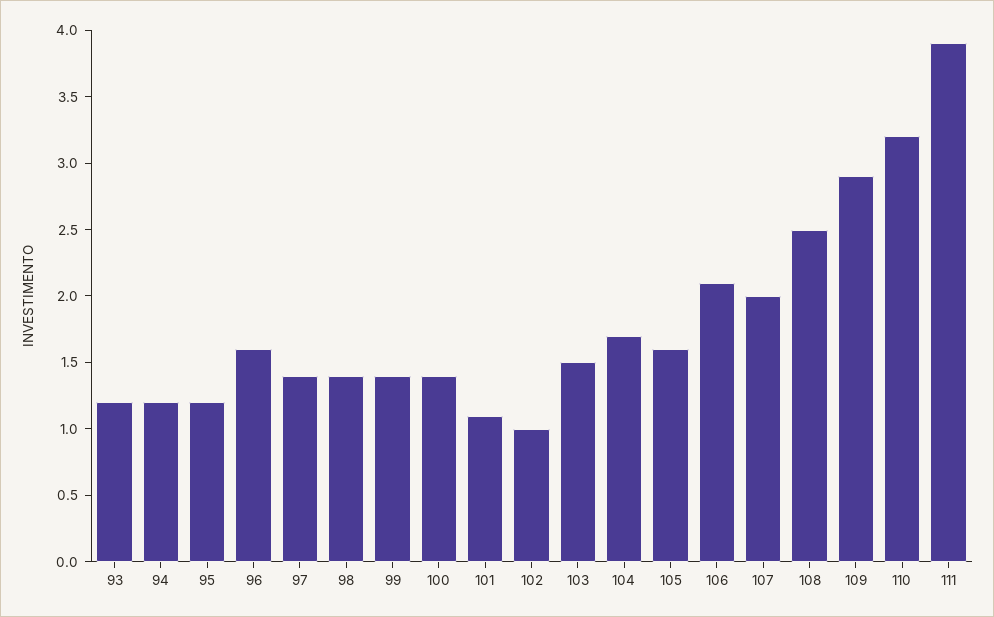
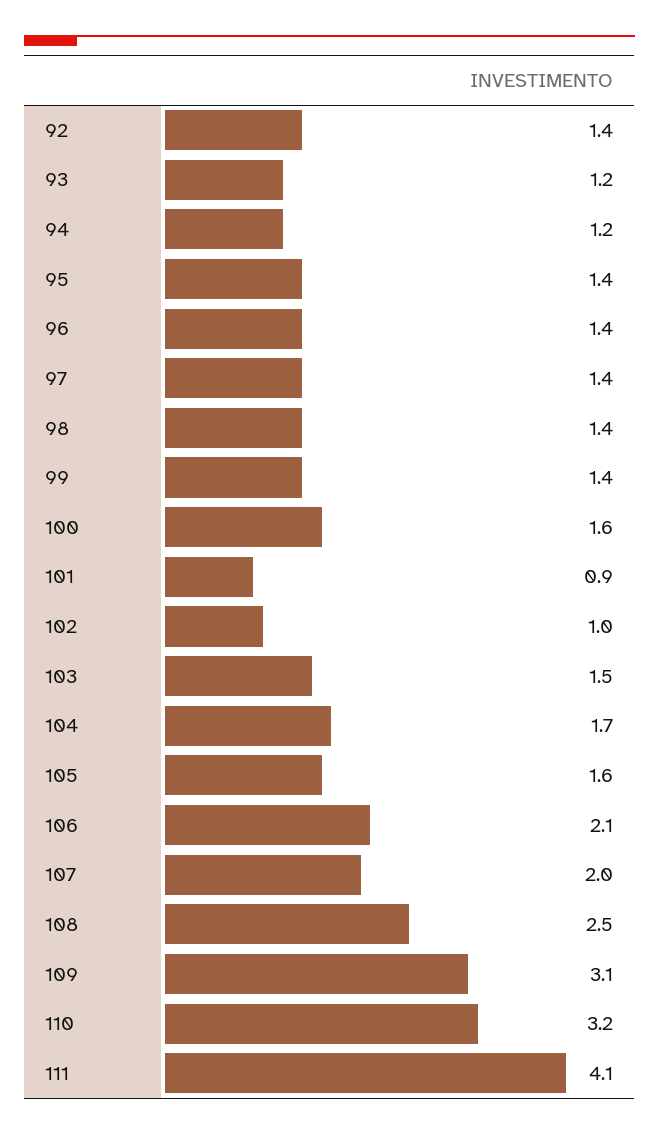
  {
    "93": 1.2,
    "94": 1.2,
-   "95": 1.2,
+   "95": 1.4,
-   "96": 1.6,
+   "96": 1.4,
    "97": 1.4,
    "98": 1.4,
    "99": 1.4,
-   "100": 1.4,
+   "100": 1.6,
-   "101": 1.1,
+   "101": 0.9,
    "102": 1,
    "103": 1.5,
    "104": 1.7,
    "105": 1.6,
    "106": 2.1,
    "107": 2,
    "108": 2.5,
-   "109": 2.9,
+   "109": 3.1,
    "110": 3.2,
-   "111": 3.9
+   "111": 4.1,
+   "92": 1.4
  }

